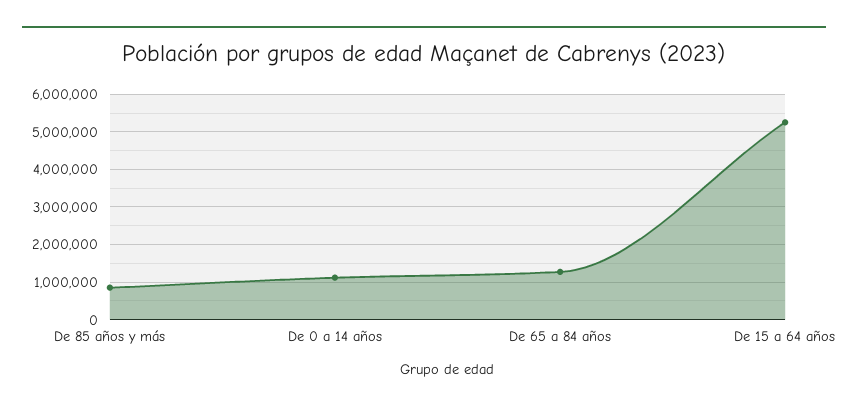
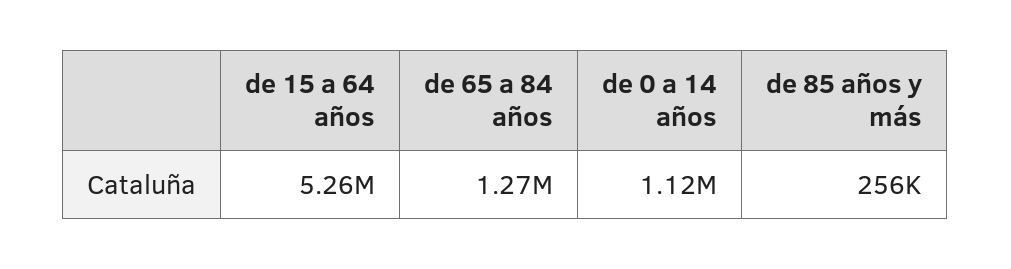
  {
-   "De 85 años y más": 800000,
+   "De 85 años y más": 256000,
    "De 0 a 14 años": 1120000,
    "De 65 a 84 años": 1270000,
    "De 15 a 64 años": 5260000
  }

